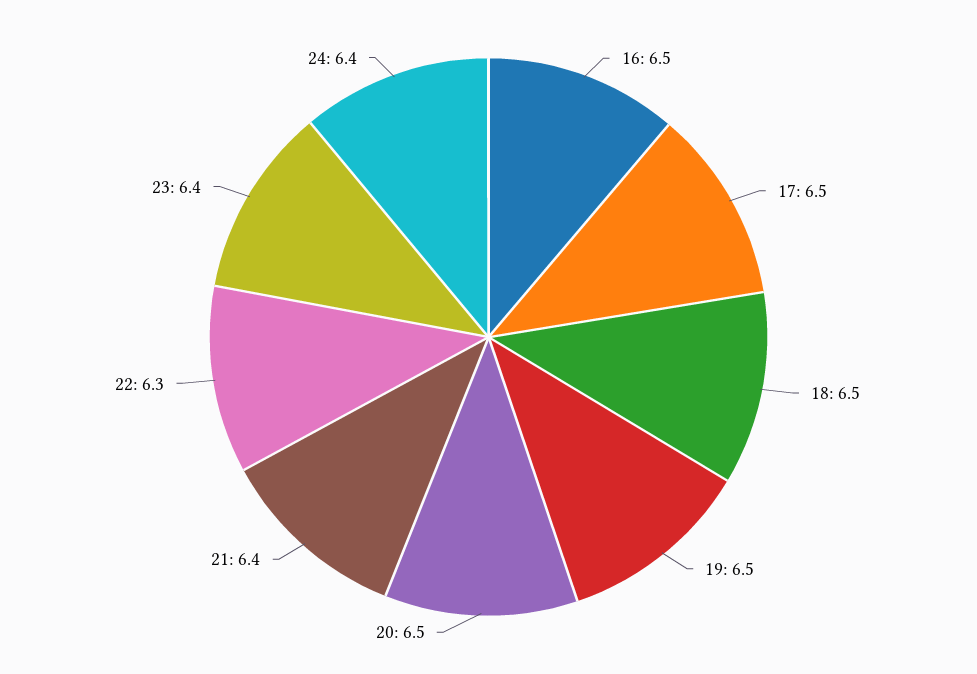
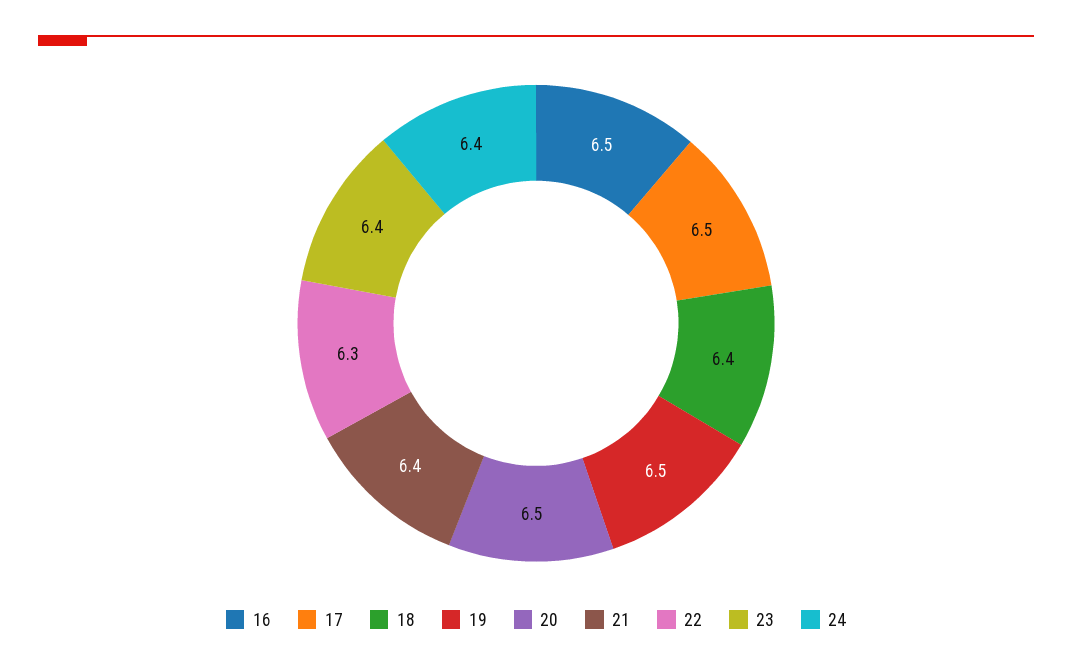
  {
    "16": 6.5,
    "17": 6.5,
-   "18": 6.5,
+   "18": 6.4,
    "19": 6.5,
    "20": 6.5,
    "21": 6.4,
    "22": 6.3,
    "23": 6.4,
    "24": 6.4
  }

